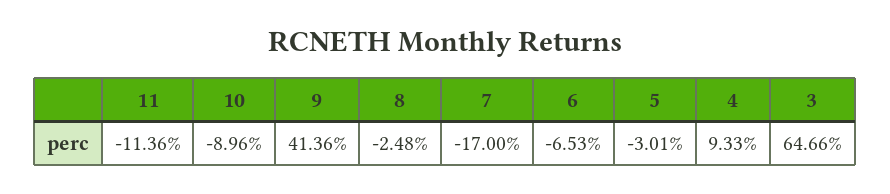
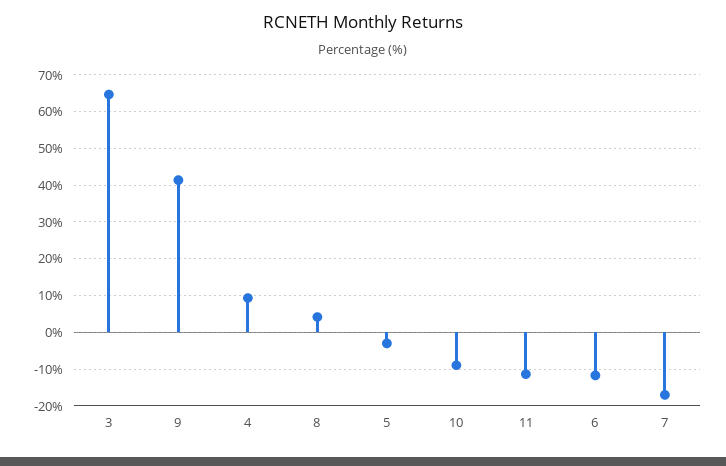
  {
    "11": -11.36,
    "10": -8.96,
    "9": 41.36,
-   "8": -2.48,
+   "8": 4,
    "7": -17,
-   "6": -6.53,
+   "6": -12,
    "5": -3.01,
    "4": 9.33,
    "3": 64.66
  }

